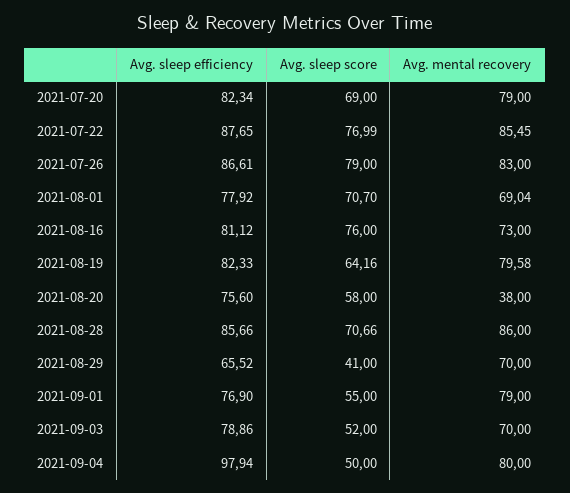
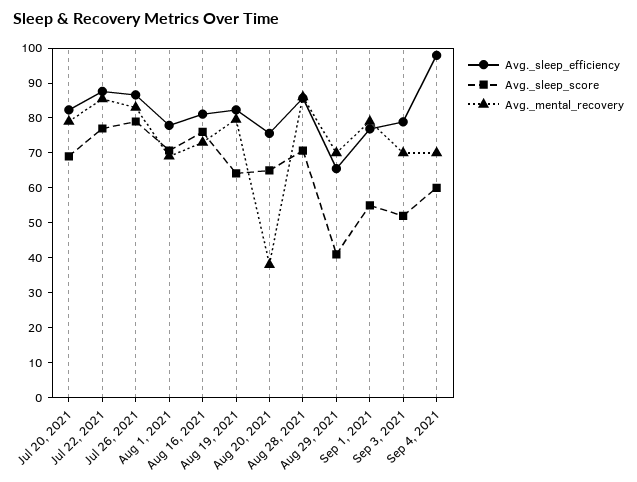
  {
    "Avg. sleep efficiency": {
      "2021-07-20": 82.34,
      "2021-07-22": 87.65,
      "2021-07-26": 86.61,
      "2021-08-01": 77.92,
      "2021-08-16": 81.12,
      "2021-08-19": 82.33,
      "2021-08-20": 75.6,
      "2021-08-28": 85.66,
      "2021-08-29": 65.52,
      "2021-09-01": 76.9,
      "2021-09-03": 78.86,
      "2021-09-04": 97.94
    },
    "Avg. sleep score": {
      "2021-07-20": 69,
      "2021-07-22": 76.99,
      "2021-07-26": 79,
      "2021-08-01": 70.7,
      "2021-08-16": 76,
      "2021-08-19": 64.16,
-     "2021-08-20": 58,
+     "2021-08-20": 65,
      "2021-08-28": 70.66,
      "2021-08-29": 41,
      "2021-09-01": 55,
      "2021-09-03": 52,
-     "2021-09-04": 50
+     "2021-09-04": 60
    },
    "Avg. mental recovery": {
      "2021-07-20": 79,
      "2021-07-22": 85.45,
      "2021-07-26": 83,
      "2021-08-01": 69.04,
      "2021-08-16": 73,
      "2021-08-19": 79.58,
      "2021-08-20": 38,
      "2021-08-28": 86,
      "2021-08-29": 70,
      "2021-09-01": 79,
      "2021-09-03": 70,
-     "2021-09-04": 80
+     "2021-09-04": 70
    }
  }

